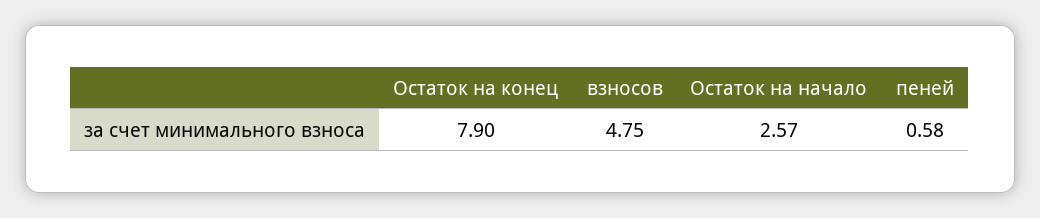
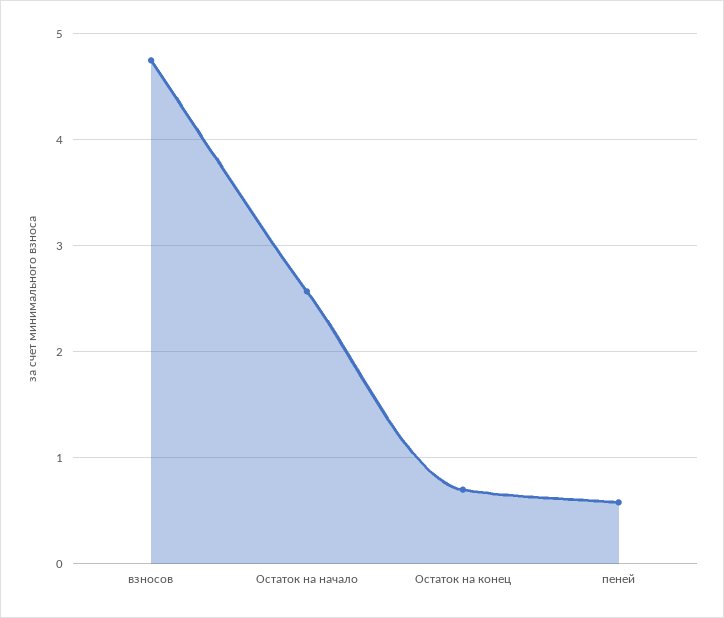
  {
-   "Остаток на конец": 7.9,
+   "Остаток на конец": 0.7,
    "взносов": 4.75,
    "Остаток на начало": 2.57,
    "пеней": 0.58
  }

